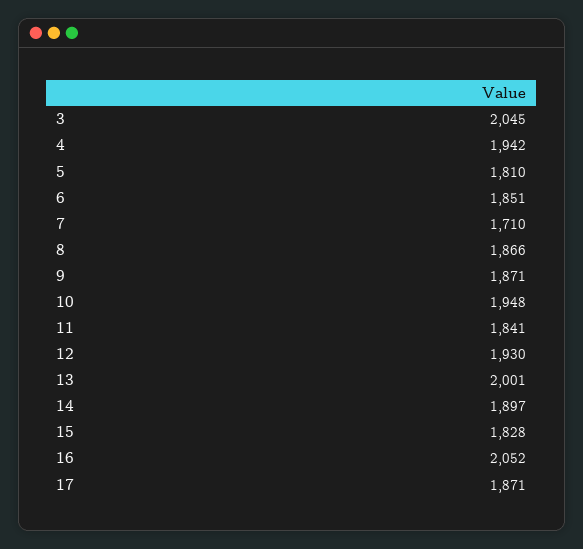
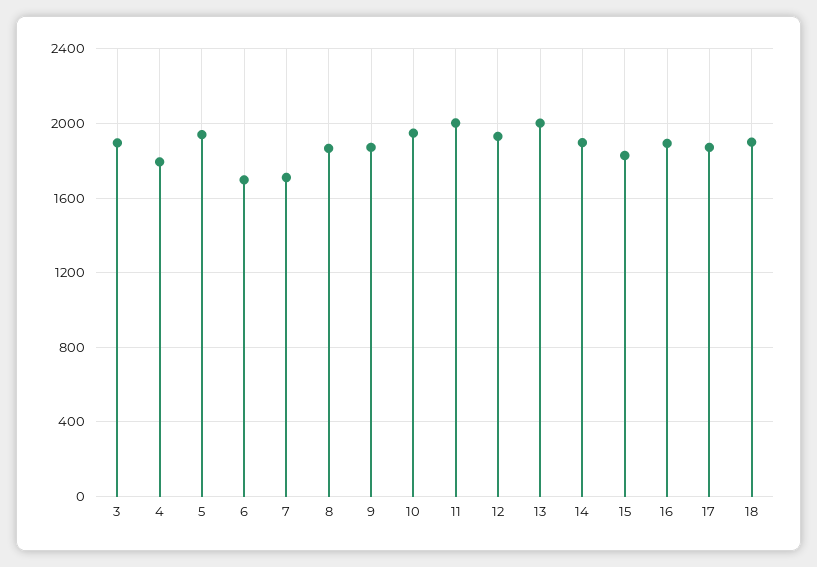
  {
-   "3": 2045,
+   "3": 1900,
-   "4": 1942,
+   "4": 1800,
-   "5": 1810,
+   "5": 1950,
-   "6": 1851,
+   "6": 1700,
    "7": 1710,
    "8": 1866,
    "9": 1871,
    "10": 1948,
-   "11": 1841,
+   "11": 2000,
    "12": 1930,
    "13": 2001,
    "14": 1897,
    "15": 1828,
-   "16": 2052,
+   "16": 1900,
-   "17": 1871
+   "17": 1871,
+   "18": 1900
  }

